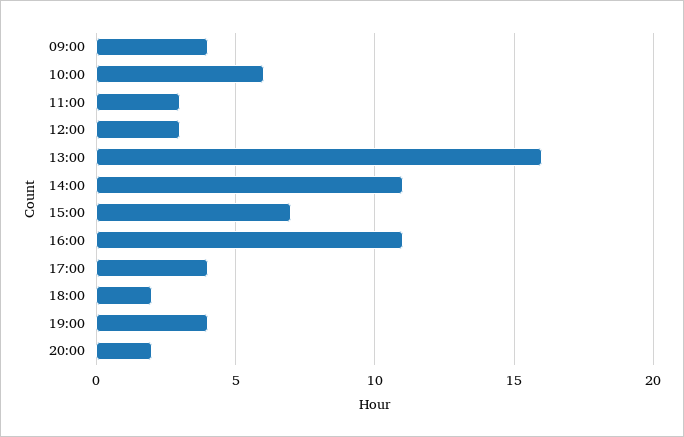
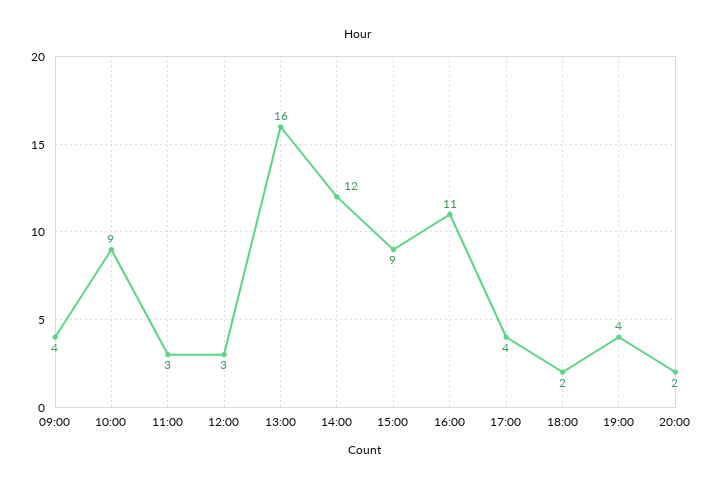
  {
    "09:00": 4,
-   "10:00": 6,
+   "10:00": 9,
    "11:00": 3,
    "12:00": 3,
    "13:00": 16,
-   "14:00": 11,
+   "14:00": 12,
-   "15:00": 7,
+   "15:00": 9,
    "16:00": 11,
    "17:00": 4,
    "18:00": 2,
    "19:00": 4,
    "20:00": 2
  }

